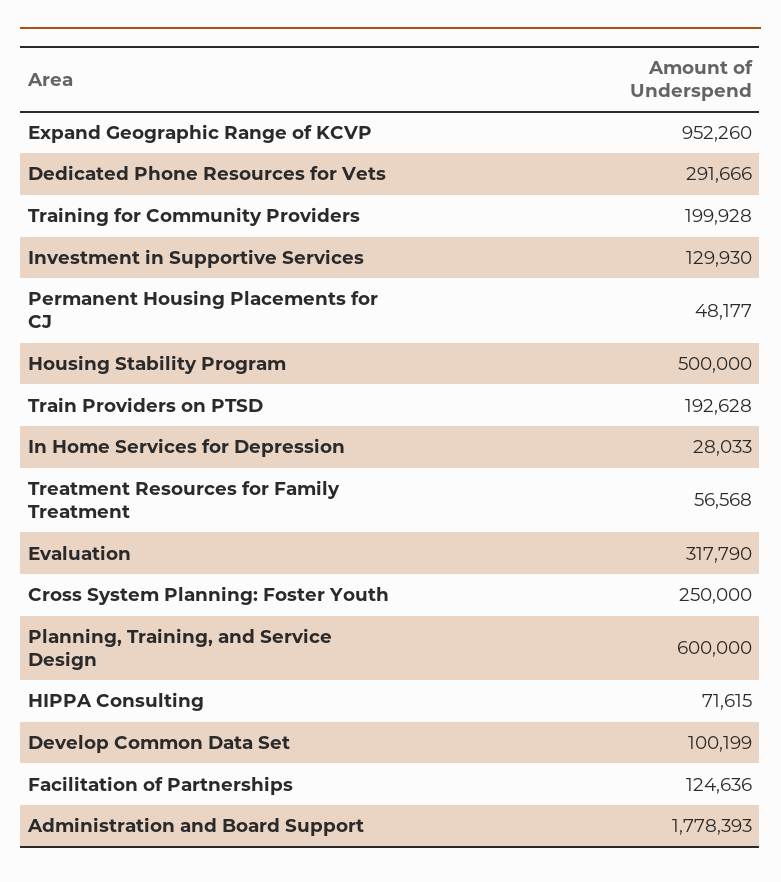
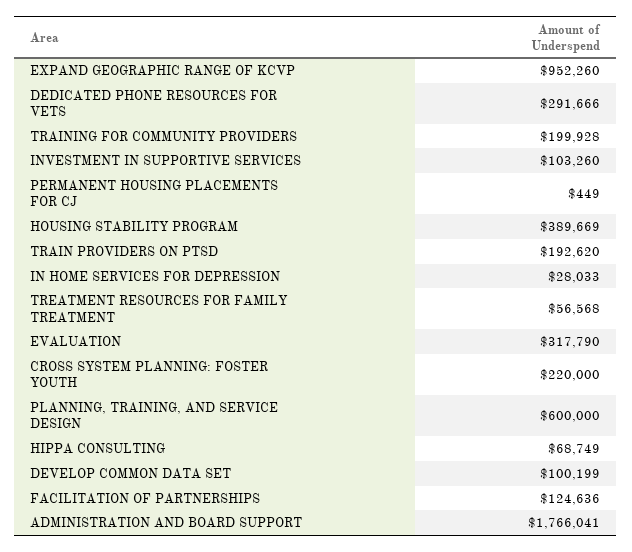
  {
    "Expand Geographic Range of KCVP": 952260,
    "Dedicated Phone Resources for Vets": 291666,
    "Training for Community Providers": 199928,
-   "Investment in Supportive Services": 129930,
+   "Investment in Supportive Services": 103260,
-   "Permanent Housing Placements for CJ": 48177,
+   "Permanent Housing Placements for CJ": 449,
-   "Housing Stability Program": 500000,
+   "Housing Stability Program": 389669,
-   "Train Providers on PTSD": 192628,
+   "Train Providers on PTSD": 192620,
    "In Home Services for Depression": 28033,
    "Treatment Resources for Family Treatment": 56568,
    "Evaluation": 317790,
-   "Cross System Planning: Foster Youth": 250000,
+   "Cross System Planning: Foster Youth": 220000,
    "Planning, Training, and Service Design": 600000,
-   "HIPPA Consulting": 71615,
+   "HIPPA Consulting": 68749,
    "Develop Common Data Set": 100199,
    "Facilitation of Partnerships": 124636,
-   "Administration and Board Support": 1778393
+   "Administration and Board Support": 1766041
  }

